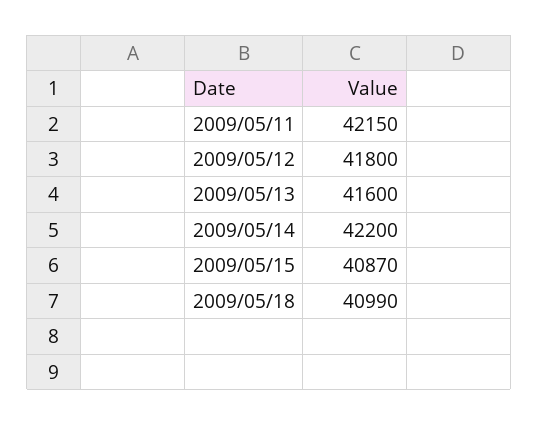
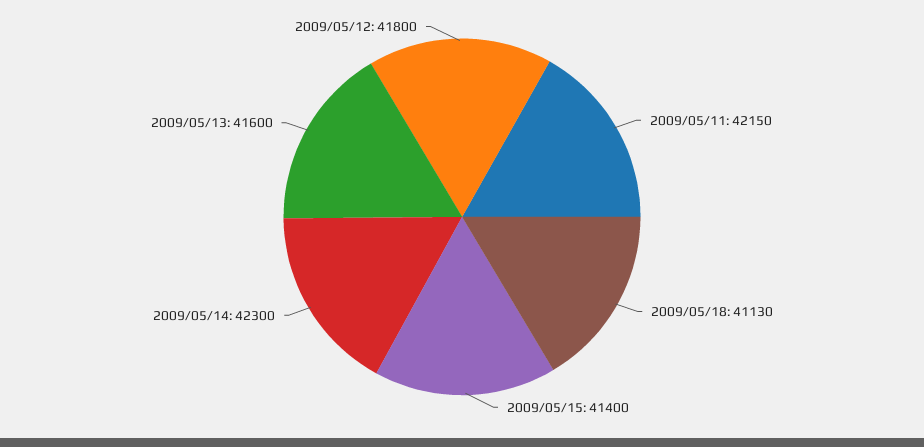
  {
    "2009/05/11": 42150,
    "2009/05/12": 41800,
    "2009/05/13": 41600,
-   "2009/05/14": 42200,
+   "2009/05/14": 42300,
-   "2009/05/15": 40870,
+   "2009/05/15": 41400,
-   "2009/05/18": 40990
+   "2009/05/18": 41130
  }

